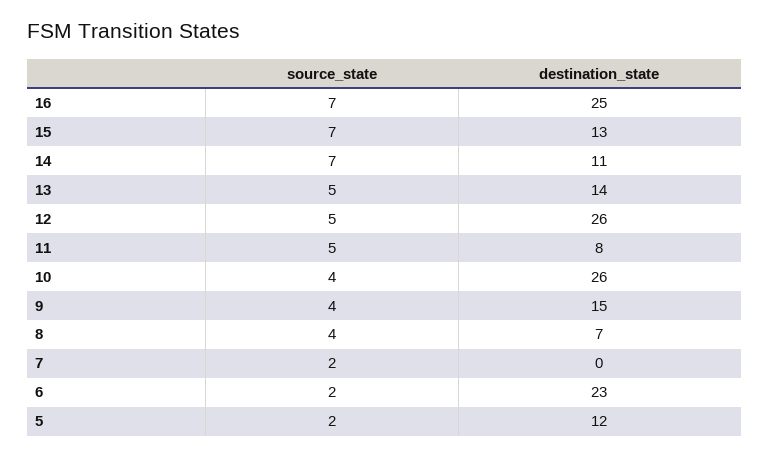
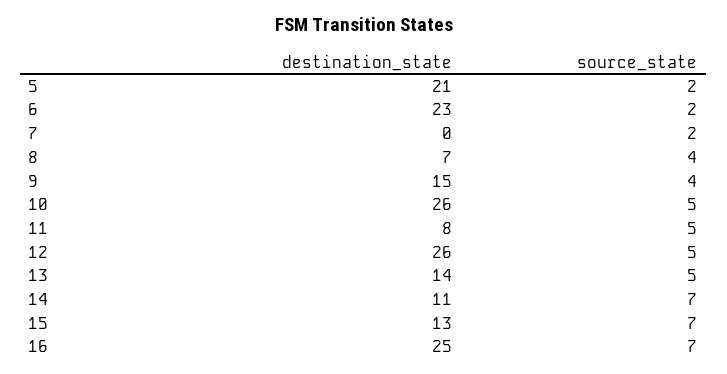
  {
    "source_state": {
      "16": 7,
      "15": 7,
      "14": 7,
      "13": 5,
      "12": 5,
      "11": 5,
-     "10": 4,
+     "10": 5,
      "9": 4,
      "8": 4,
      "7": 2,
      "6": 2,
      "5": 2
    },
    "destination_state": {
      "16": 25,
      "15": 13,
      "14": 11,
      "13": 14,
      "12": 26,
      "11": 8,
      "10": 26,
      "9": 15,
      "8": 7,
      "7": 0,
      "6": 23,
-     "5": 12
+     "5": 21
    }
  }

